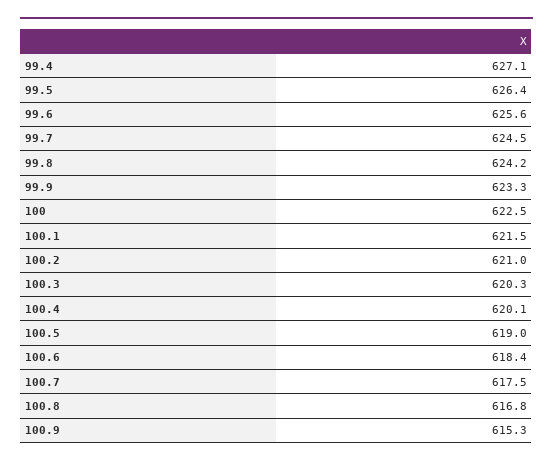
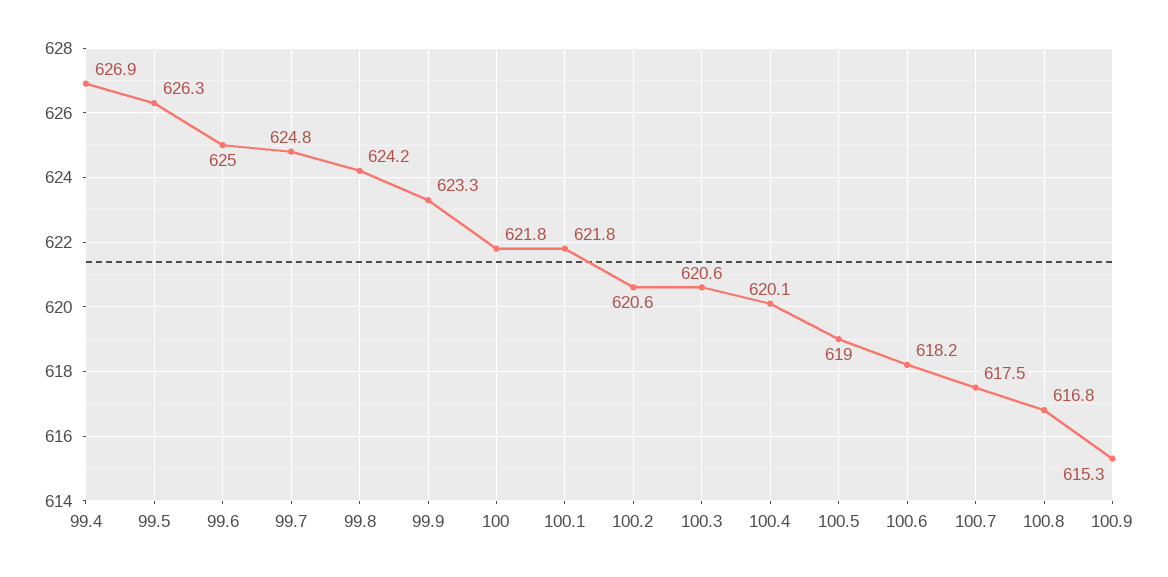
  {
-   "99.4": 627.1,
+   "99.4": 626.9,
-   "99.5": 626.4,
+   "99.5": 626.3,
-   "99.6": 625.6,
+   "99.6": 625,
-   "99.7": 624.5,
+   "99.7": 624.8,
    "99.8": 624.2,
    "99.9": 623.3,
-   "100": 622.5,
+   "100": 621.8,
-   "100.1": 621.5,
+   "100.1": 621.8,
-   "100.2": 621,
+   "100.2": 620.6,
-   "100.3": 620.3,
+   "100.3": 620.6,
    "100.4": 620.1,
    "100.5": 619,
-   "100.6": 618.4,
+   "100.6": 618.2,
    "100.7": 617.5,
    "100.8": 616.8,
    "100.9": 615.3
  }

